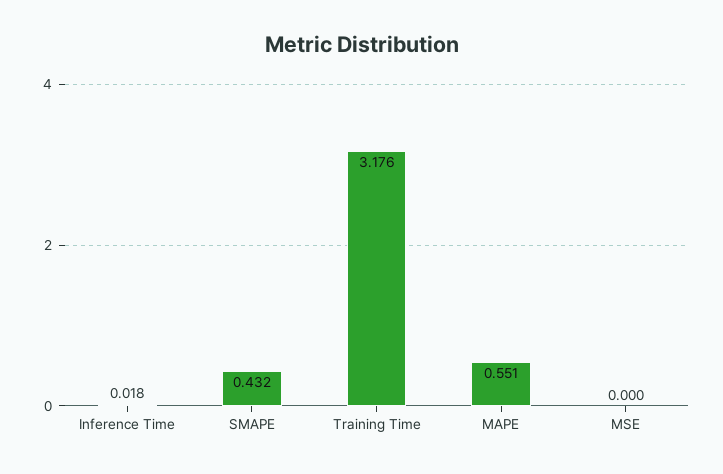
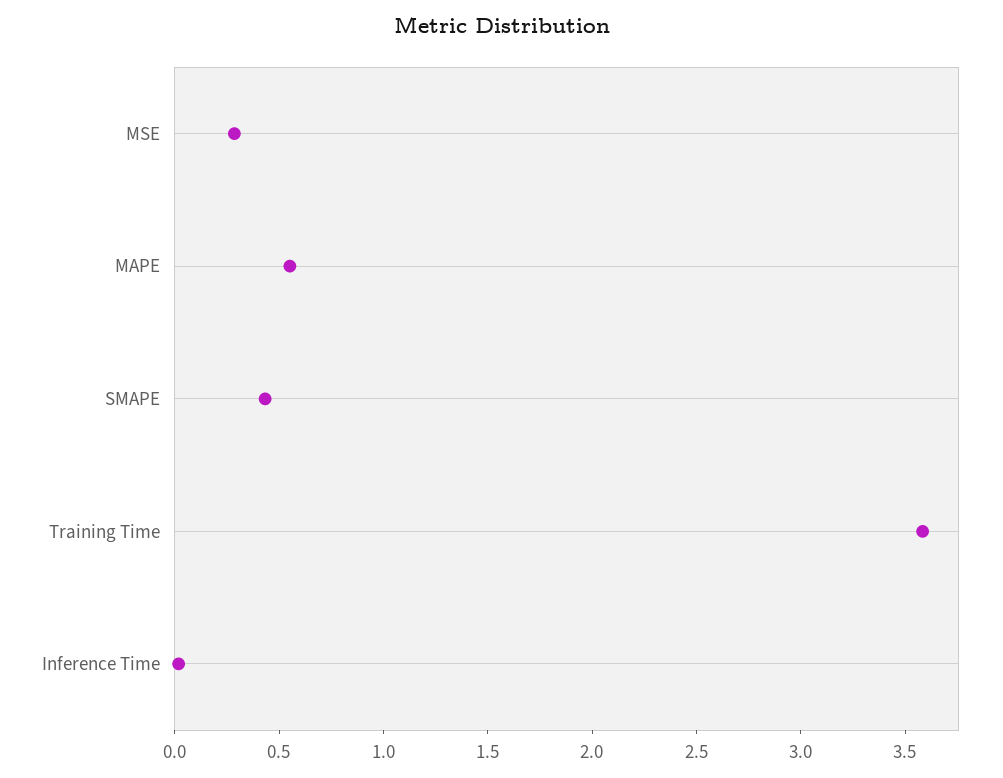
  {
    "Inference Time": 0.018,
    "SMAPE": 0.432,
-   "Training Time": 3.176,
+   "Training Time": 3.6,
    "MAPE": 0.551,
-   "MSE": 0
+   "MSE": 0.3
  }

